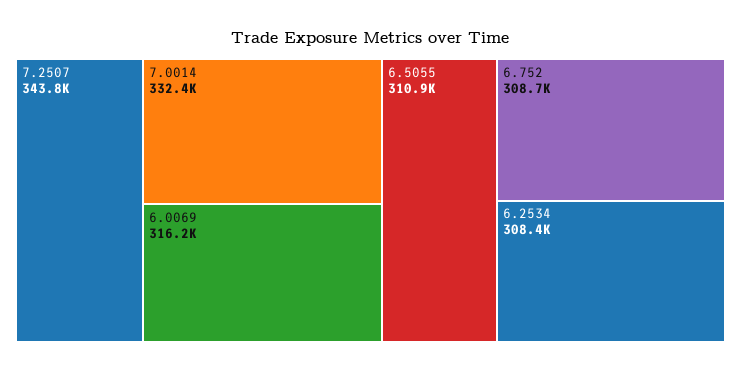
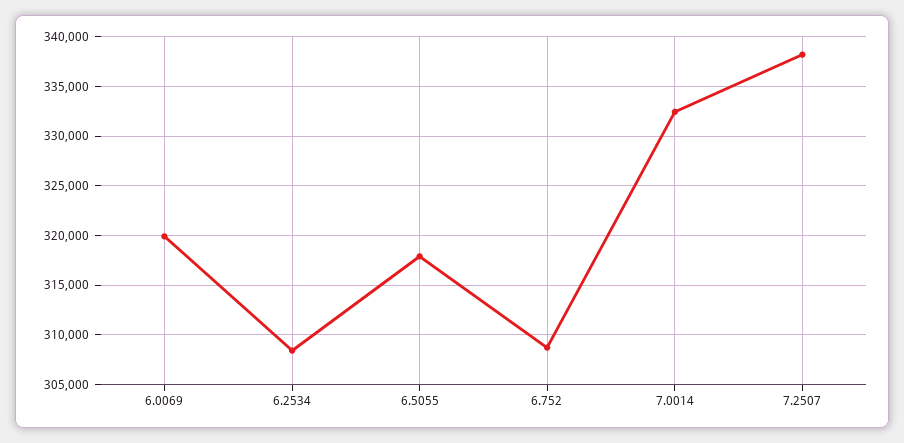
  {
-   "7.2507": 343800,
+   "7.2507": 338000,
    "7.0014": 332400,
-   "6.0069": 316200,
+   "6.0069": 320000,
-   "6.5055": 310900,
+   "6.5055": 318000,
    "6.752": 308700,
    "6.2534": 308400
  }

